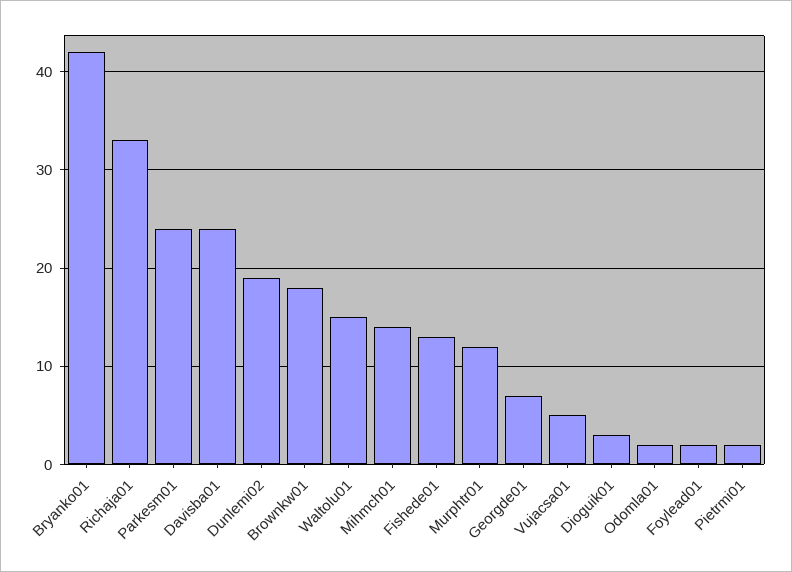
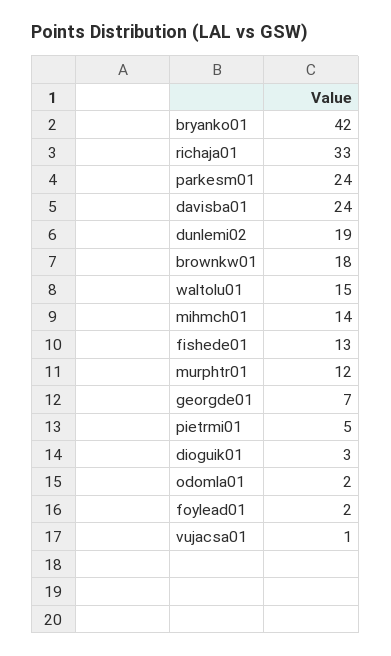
  {
    "Bryanko01": 42,
    "Richaja01": 33,
    "Parkesm01": 24,
    "Davisba01": 24,
    "Dunlemi02": 19,
    "Brownkw01": 18,
    "Waltolu01": 15,
    "Mihmch01": 14,
    "Fishede01": 13,
    "Murphtr01": 12,
    "Georgde01": 7,
-   "Vujacsa01": 5,
+   "Vujacsa01": 1,
    "Dioguik01": 3,
    "Odomla01": 2,
    "Foylead01": 2,
-   "Pietrmi01": 2
+   "Pietrmi01": 5
  }

